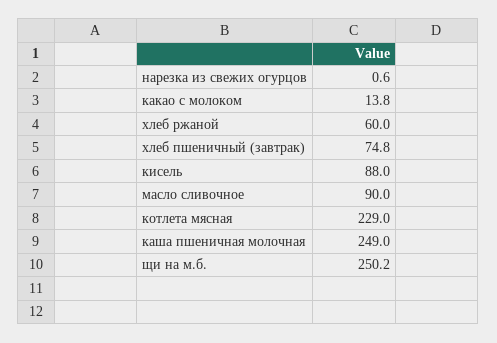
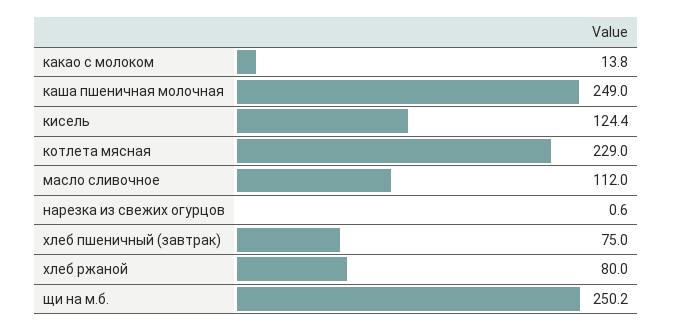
  {
    "нарезка из свежих огурцов": 0.6,
    "какао с молоком": 13.8,
-   "хлеб ржаной": 60,
+   "хлеб ржаной": 80,
-   "хлеб пшеничный (завтрак)": 74.8,
+   "хлеб пшеничный (завтрак)": 75,
-   "кисель": 88,
+   "кисель": 124.4,
-   "масло сливочное": 90,
+   "масло сливочное": 112,
    "котлета мясная": 229,
    "каша пшеничная молочная": 249,
    "щи на м.б.": 250.2
  }

